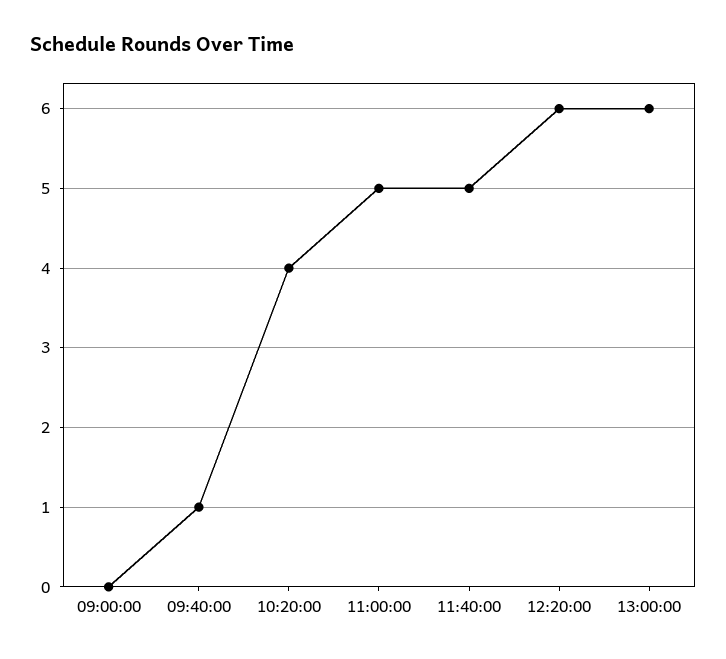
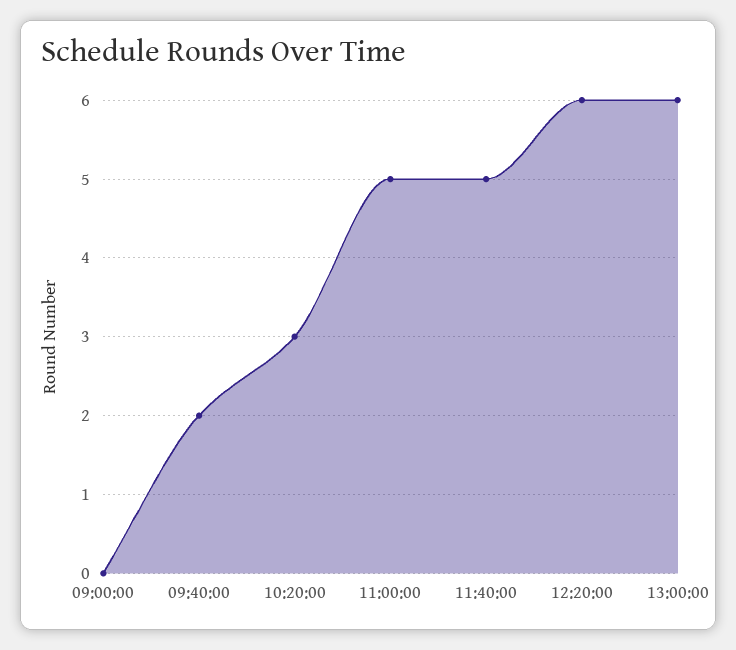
  {
    "09:00:00": 0,
-   "09:40:00": 1,
+   "09:40:00": 2,
-   "10:20:00": 4,
+   "10:20:00": 3,
    "11:00:00": 5,
    "11:40:00": 5,
    "12:20:00": 6,
    "13:00:00": 6
  }

